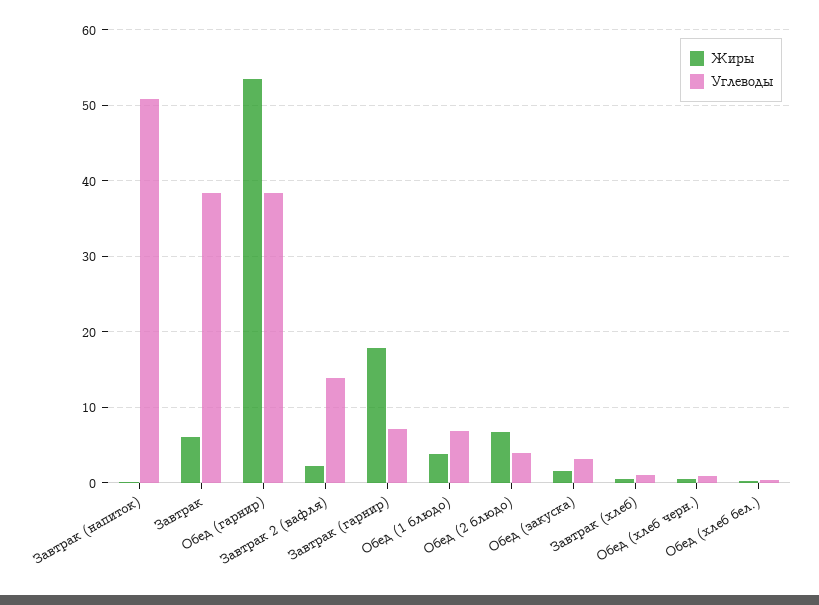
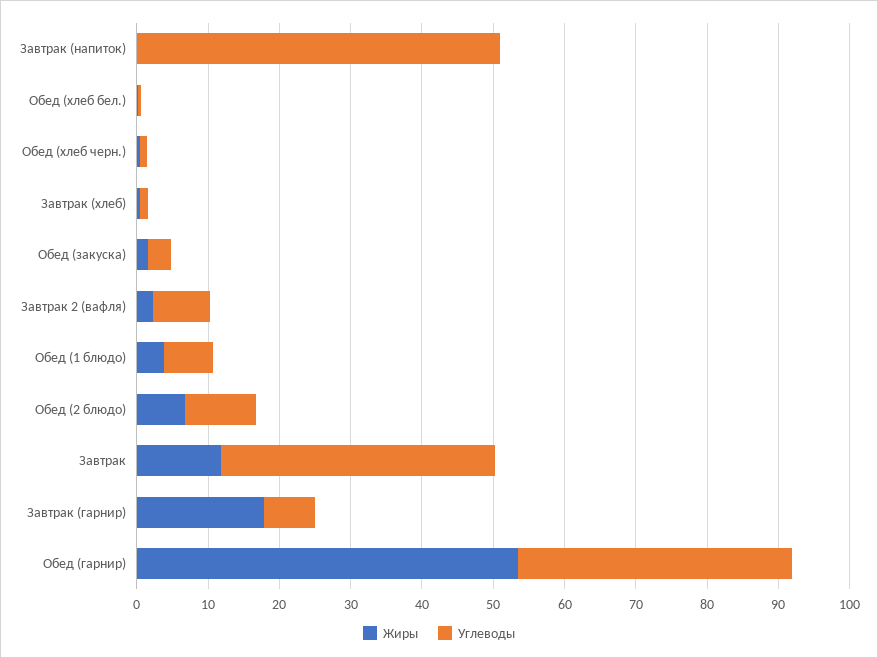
  {
    "Жиры": {
      "Завтрак (напиток)": 0,
-     "Завтрак": 6,
+     "Завтрак": 12,
      "Обед (гарнир)": 53,
      "Завтрак 2 (вафля)": 2,
      "Завтрак (гарнир)": 18,
      "Обед (1 блюдо)": 4,
      "Обед (2 блюдо)": 7,
      "Обед (закуска)": 2,
      "Завтрак (хлеб)": 1,
      "Обед (хлеб черн.)": 0,
      "Обед (хлеб бел.)": 0
    },
    "Углеводы": {
      "Завтрак (напиток)": 51,
      "Завтрак": 38,
      "Обед (гарнир)": 38,
-     "Завтрак 2 (вафля)": 14,
+     "Завтрак 2 (вафля)": 8,
      "Завтрак (гарнир)": 7,
      "Обед (1 блюдо)": 7,
-     "Обед (2 блюдо)": 4,
+     "Обед (2 блюдо)": 10,
      "Обед (закуска)": 3,
      "Завтрак (хлеб)": 1,
      "Обед (хлеб черн.)": 1,
      "Обед (хлеб бел.)": 0
    }
  }

